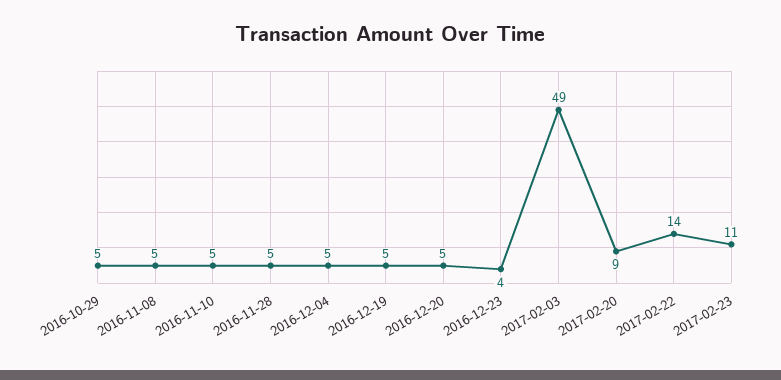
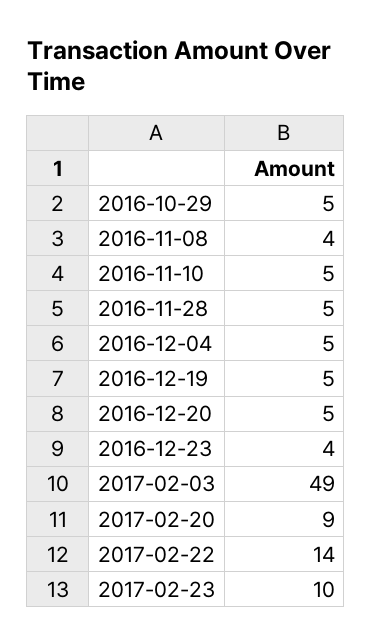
  {
    "2016-10-29": 5,
-   "2016-11-08": 5,
+   "2016-11-08": 4,
    "2016-11-10": 5,
    "2016-11-28": 5,
    "2016-12-04": 5,
    "2016-12-19": 5,
    "2016-12-20": 5,
    "2016-12-23": 4,
    "2017-02-03": 49,
    "2017-02-20": 9,
    "2017-02-22": 14,
-   "2017-02-23": 11
+   "2017-02-23": 10
  }

